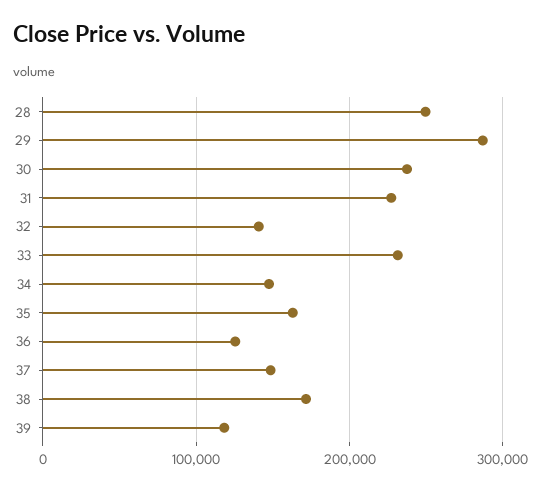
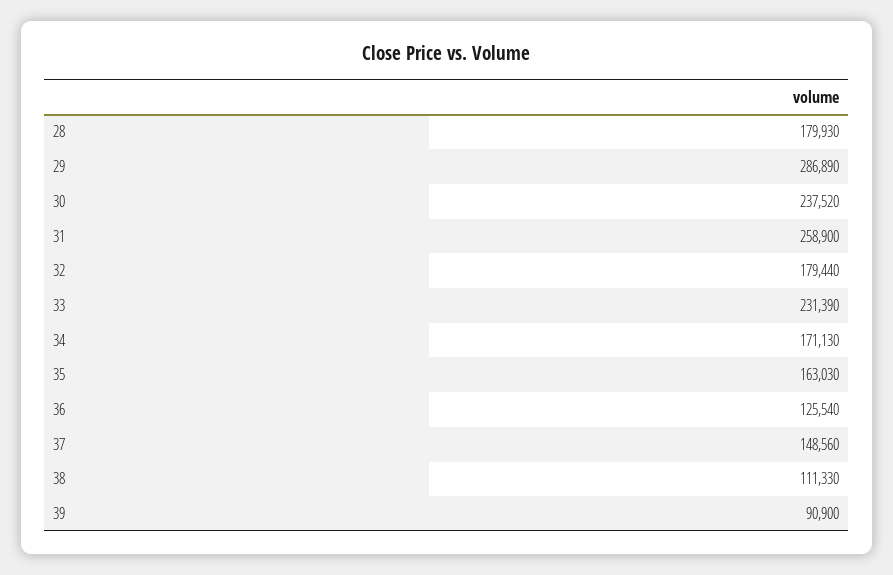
  {
-   "28": 250000,
+   "28": 179930,
    "29": 286890,
    "30": 237520,
-   "31": 230000,
+   "31": 258900,
-   "32": 140000,
+   "32": 179440,
    "33": 231390,
-   "34": 150000,
+   "34": 171130,
    "35": 163030,
    "36": 125540,
    "37": 148560,
-   "38": 170000,
+   "38": 111330,
-   "39": 120000
+   "39": 90900
  }

